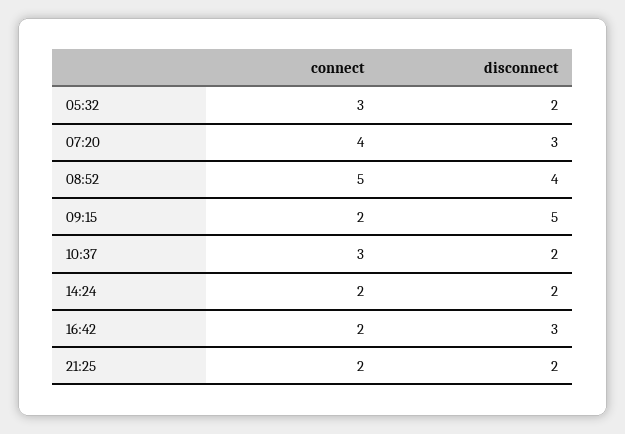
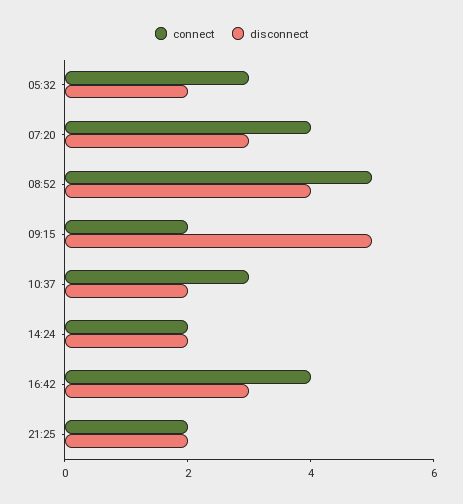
  {
    "connect": {
      "05:32": 3,
      "07:20": 4,
      "08:52": 5,
      "09:15": 2,
      "10:37": 3,
      "14:24": 2,
-     "16:42": 2,
+     "16:42": 4,
      "21:25": 2
    },
    "disconnect": {
      "05:32": 2,
      "07:20": 3,
      "08:52": 4,
      "09:15": 5,
      "10:37": 2,
      "14:24": 2,
      "16:42": 3,
      "21:25": 2
    }
  }

